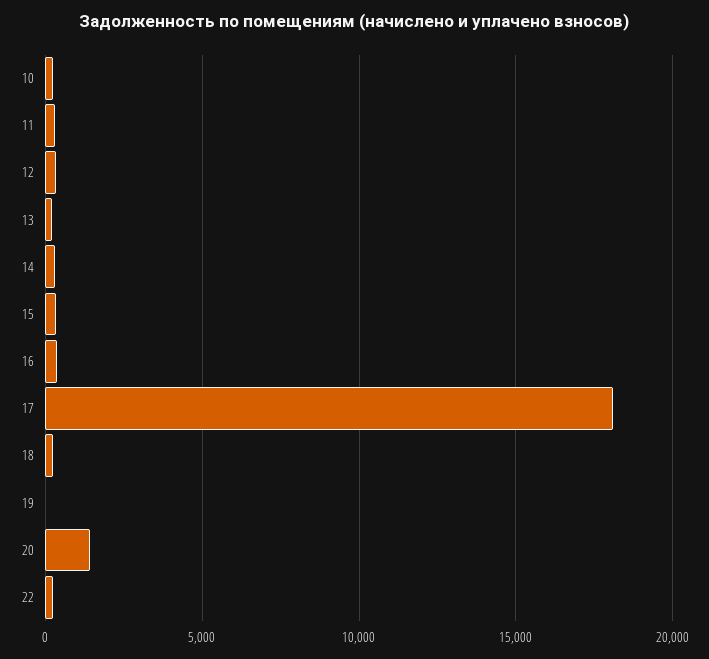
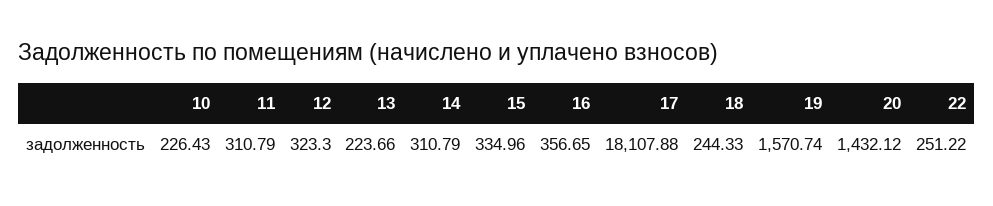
  {
    "10": 226.43,
    "11": 310.79,
    "12": 323.3,
    "13": 223.66,
    "14": 310.79,
    "15": 334.96,
    "16": 356.65,
    "17": 18107.88,
    "18": 244.33,
-   "19": 0,
+   "19": 1570.74,
    "20": 1432.12,
    "22": 251.22
  }

